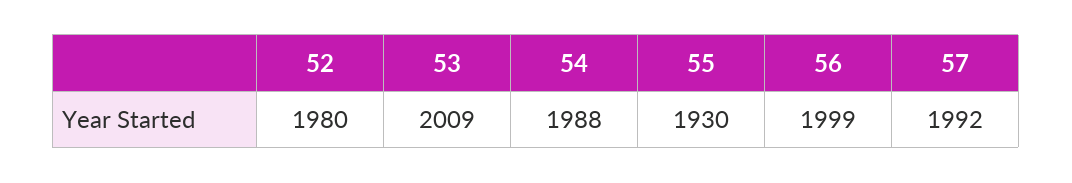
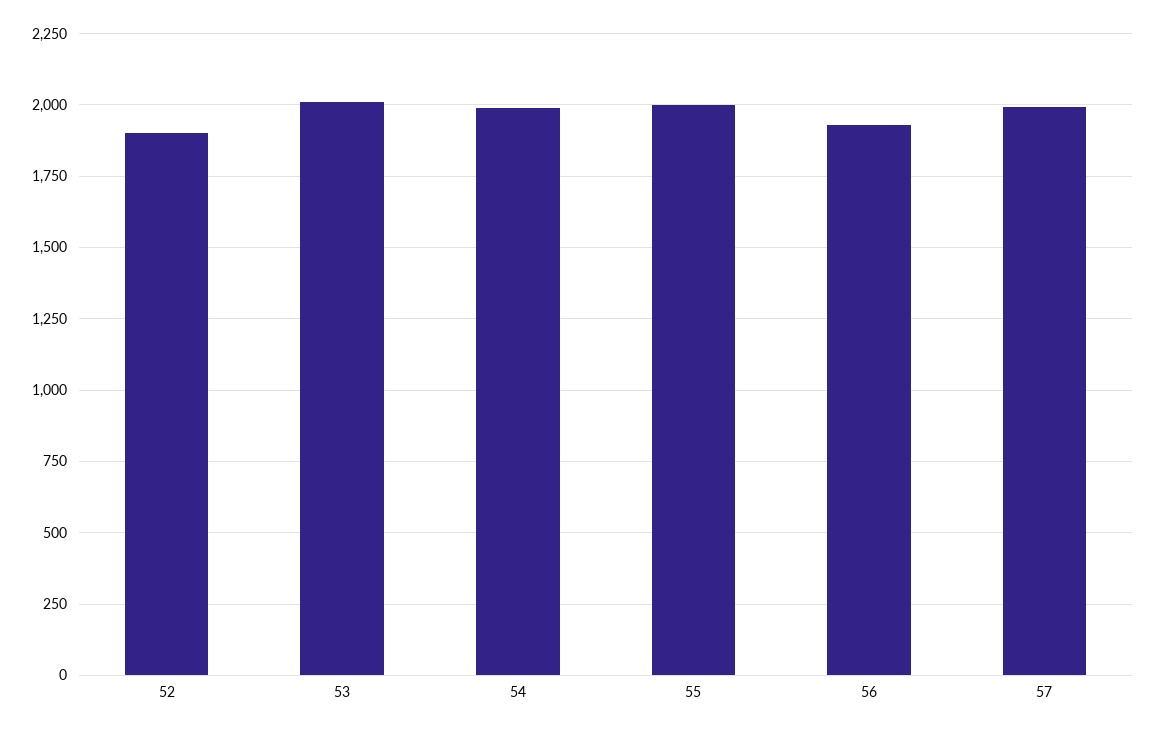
  {
-   "52": 1980,
+   "52": 1900,
    "53": 2009,
    "54": 1988,
-   "55": 1930,
+   "55": 2000,
-   "56": 1999,
+   "56": 1925,
    "57": 1992
  }

